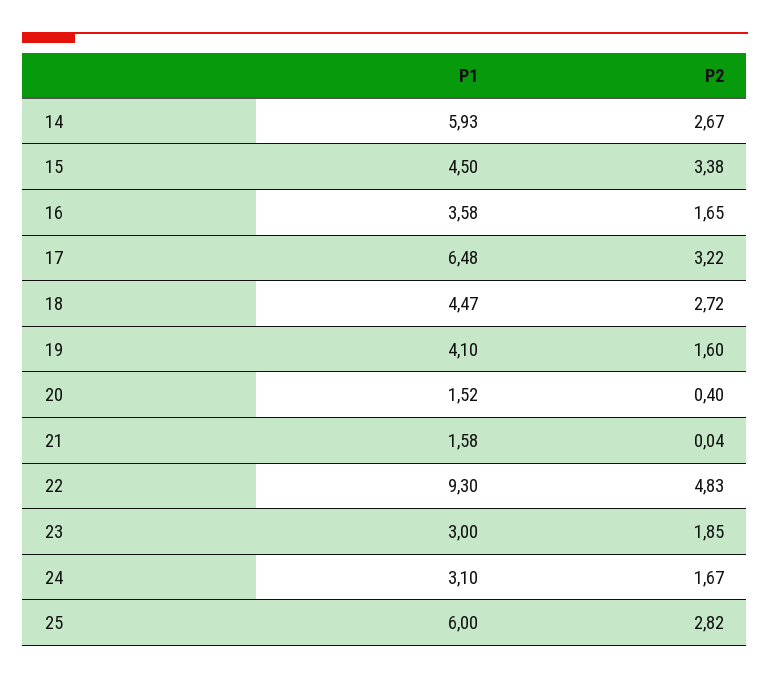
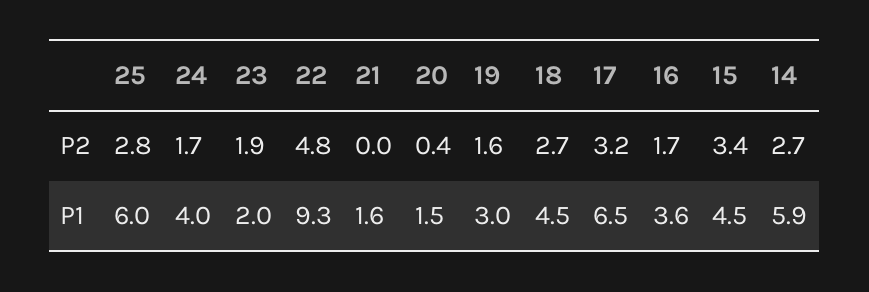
  {
    "P1": {
      "14": 5.93,
      "15": 4.5,
      "16": 3.58,
      "17": 6.48,
      "18": 4.47,
-     "19": 4.1,
+     "19": 3,
      "20": 1.52,
      "21": 1.58,
      "22": 9.3,
-     "23": 3,
+     "23": 2,
-     "24": 3.1,
+     "24": 4,
      "25": 6
    },
    "P2": {
      "14": 2.67,
      "15": 3.38,
      "16": 1.65,
      "17": 3.22,
      "18": 2.72,
      "19": 1.6,
      "20": 0.4,
      "21": 0.04,
      "22": 4.83,
      "23": 1.85,
      "24": 1.67,
      "25": 2.82
    }
  }

